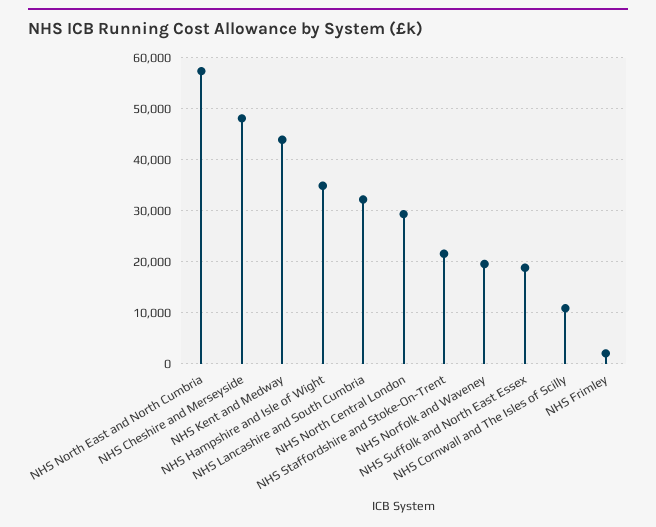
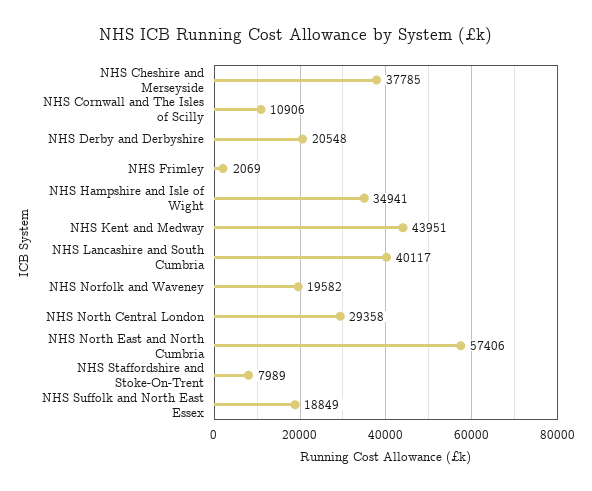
  {
    "NHS North East and North Cumbria": 57406,
-   "NHS Cheshire and Merseyside": 48000,
+   "NHS Cheshire and Merseyside": 37785,
    "NHS Kent and Medway": 43951,
    "NHS Hampshire and Isle of Wight": 34941,
-   "NHS Lancashire and South Cumbria": 32000,
+   "NHS Lancashire and South Cumbria": 40117,
    "NHS North Central London": 29358,
-   "NHS Staffordshire and Stoke-On-Trent": 22000,
+   "NHS Staffordshire and Stoke-On-Trent": 7989,
    "NHS Norfolk and Waveney": 19582,
    "NHS Suffolk and North East Essex": 18849,
    "NHS Cornwall and The Isles of Scilly": 10906,
-   "NHS Frimley": 2069
+   "NHS Frimley": 2069,
+   "NHS Derby and Derbyshire": 20548
  }

